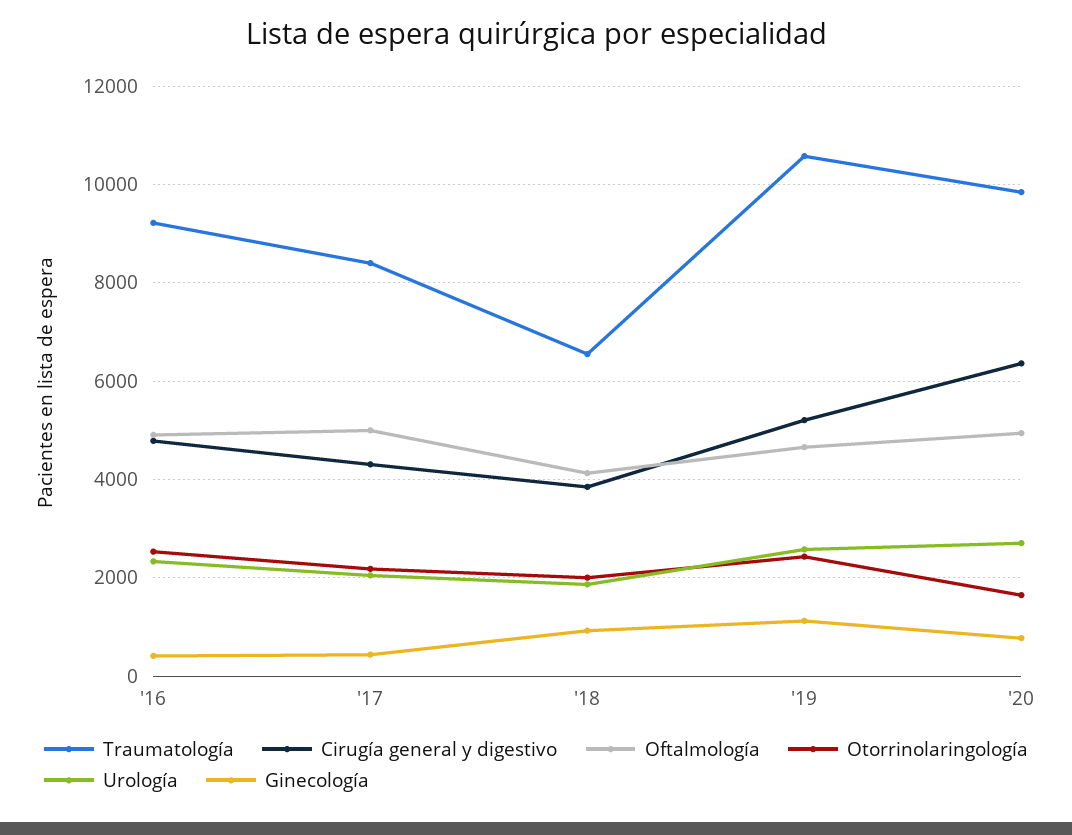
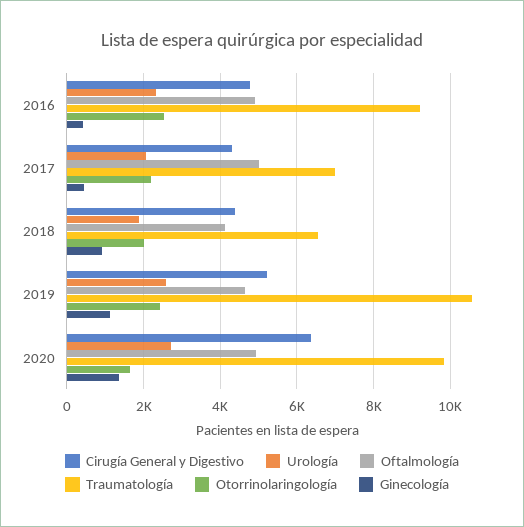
  {
    "Traumatología": {
      "'16": 9200,
-     "'17": 8400,
+     "'17": 7000,
      "'18": 6600,
      "'19": 10600,
      "'20": 9800
    },
    "Cirugía general y digestivo": {
      "'16": 4800,
      "'17": 4400,
-     "'18": 3800,
+     "'18": 4400,
      "'19": 5200,
      "'20": 6400
    },
    "Oftalmología": {
      "'16": 5000,
      "'17": 5000,
      "'18": 4200,
      "'19": 4600,
      "'20": 5000
    },
    "Otorrinolaringología": {
      "'16": 2600,
      "'17": 2200,
      "'18": 2000,
      "'19": 2400,
      "'20": 1600
    },
    "Urología": {
      "'16": 2400,
      "'17": 2000,
      "'18": 1800,
      "'19": 2600,
      "'20": 2800
    },
    "Ginecología": {
      "'16": 400,
      "'17": 400,
      "'18": 1000,
      "'19": 1200,
-     "'20": 800
+     "'20": 1400
    }
  }

